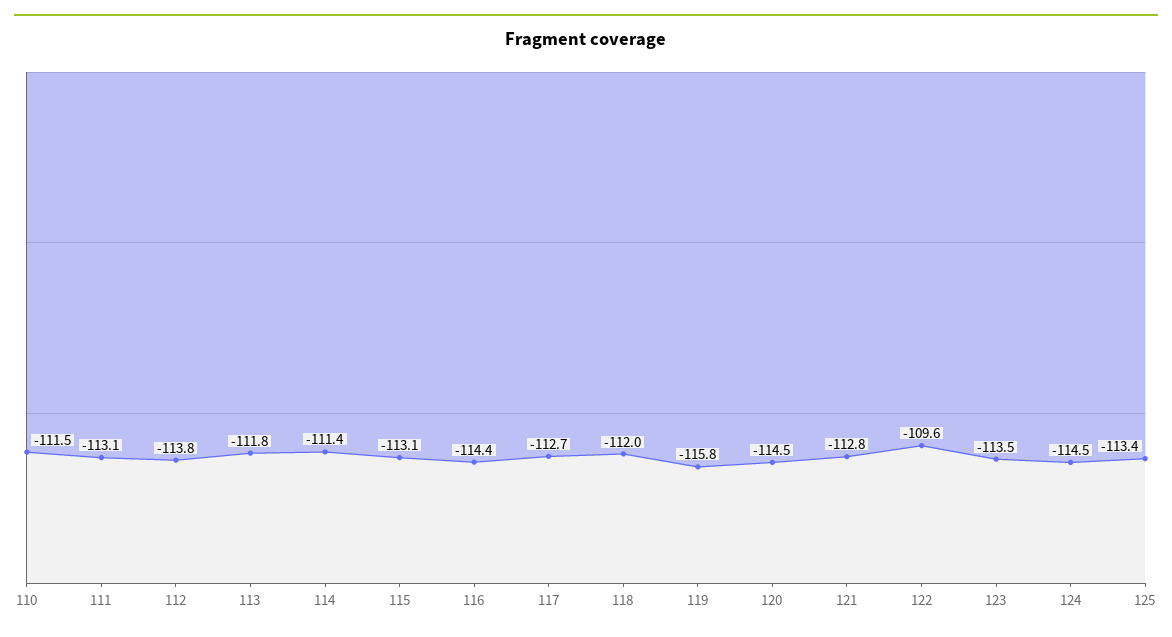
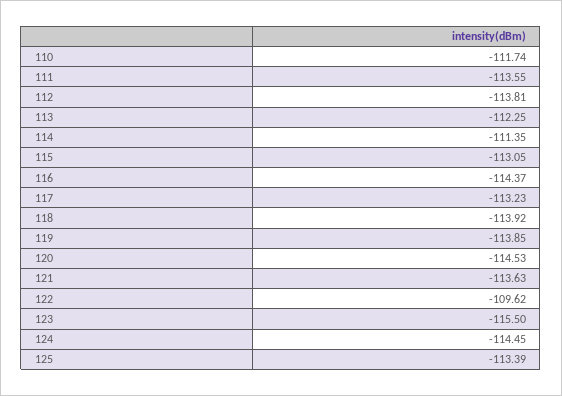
  {
-   "110": -111.5,
+   "110": -111.74,
-   "111": -113.1,
+   "111": -113.55,
    "112": -113.81,
-   "113": -111.8,
+   "113": -112.25,
    "114": -111.35,
    "115": -113.05,
    "116": -114.37,
-   "117": -112.7,
+   "117": -113.23,
-   "118": -112,
+   "118": -113.92,
-   "119": -115.8,
+   "119": -113.85,
    "120": -114.53,
-   "121": -112.8,
+   "121": -113.63,
    "122": -109.62,
-   "123": -113.5,
+   "123": -115.5,
    "124": -114.45,
    "125": -113.39
  }

